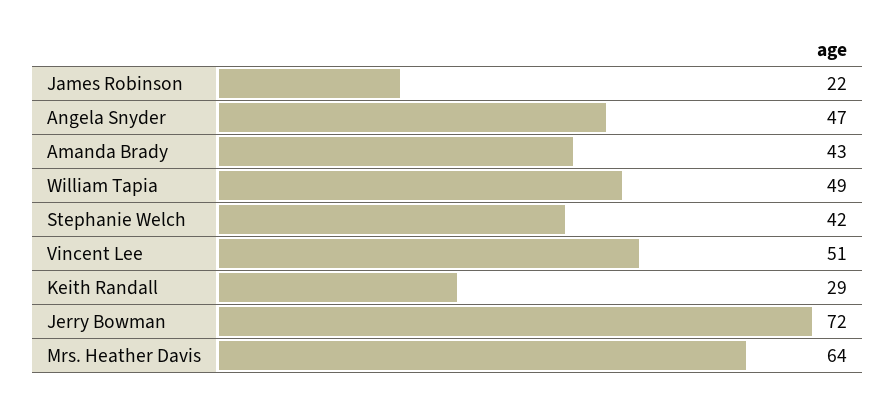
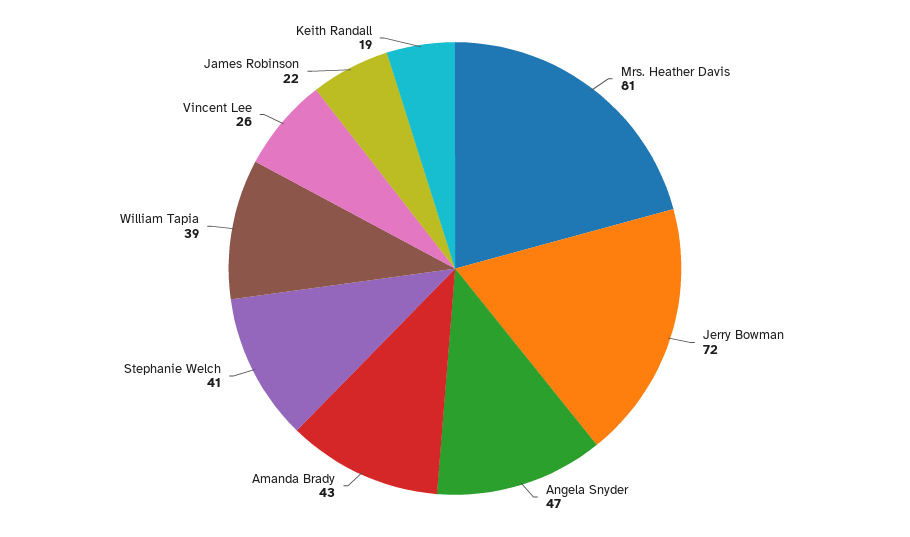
  {
    "James Robinson": 22,
    "Angela Snyder": 47,
    "Amanda Brady": 43,
-   "William Tapia": 49,
+   "William Tapia": 39,
-   "Stephanie Welch": 42,
+   "Stephanie Welch": 41,
-   "Vincent Lee": 51,
+   "Vincent Lee": 26,
-   "Keith Randall": 29,
+   "Keith Randall": 19,
    "Jerry Bowman": 72,
-   "Mrs. Heather Davis": 64
+   "Mrs. Heather Davis": 81
  }

